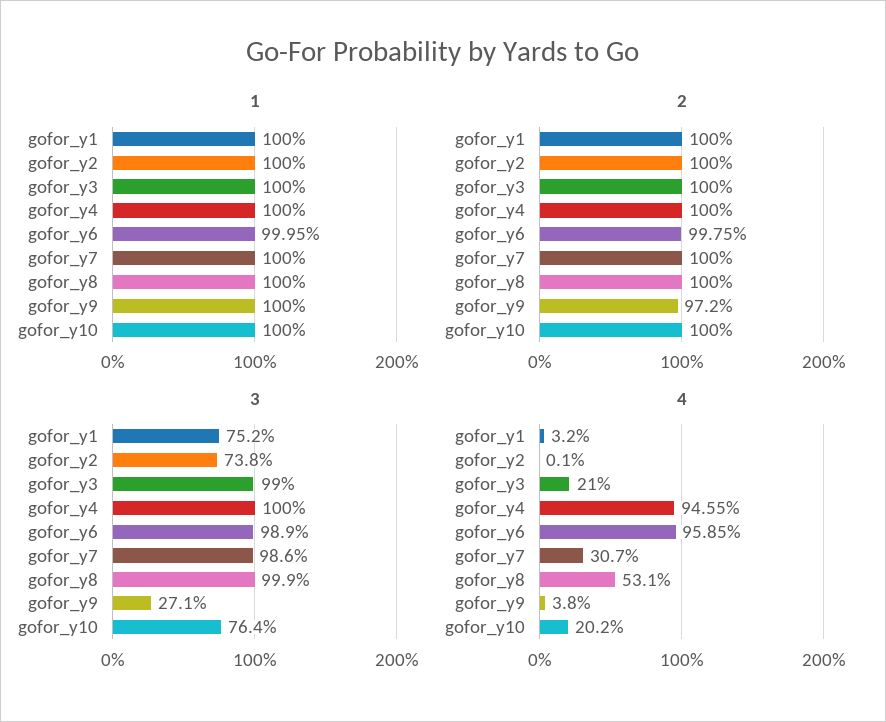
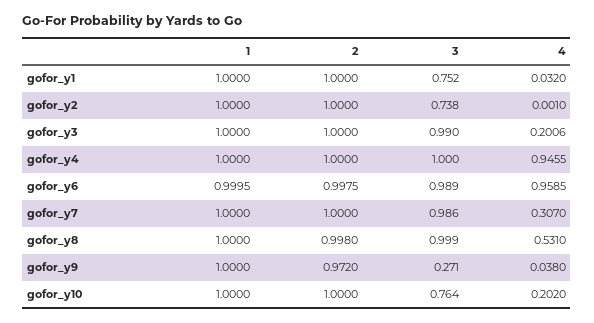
  {
    "1": {
      "gofor_y1": 1,
      "gofor_y2": 1,
      "gofor_y3": 1,
      "gofor_y4": 1,
      "gofor_y6": 0.9995,
      "gofor_y7": 1,
      "gofor_y8": 1,
      "gofor_y9": 1,
      "gofor_y10": 1
    },
    "2": {
      "gofor_y1": 1,
      "gofor_y2": 1,
      "gofor_y3": 1,
      "gofor_y4": 1,
      "gofor_y6": 0.9975,
      "gofor_y7": 1,
-     "gofor_y8": 1,
+     "gofor_y8": 0.998,
      "gofor_y9": 0.972,
      "gofor_y10": 1
    },
    "3": {
      "gofor_y1": 0.752,
      "gofor_y2": 0.738,
      "gofor_y3": 0.99,
      "gofor_y4": 1,
      "gofor_y6": 0.989,
      "gofor_y7": 0.986,
      "gofor_y8": 0.999,
      "gofor_y9": 0.271,
      "gofor_y10": 0.764
    },
    "4": {
      "gofor_y1": 0.032,
      "gofor_y2": 0.001,
-     "gofor_y3": 0.21,
+     "gofor_y3": 0.2006,
      "gofor_y4": 0.9455,
      "gofor_y6": 0.9585,
      "gofor_y7": 0.307,
      "gofor_y8": 0.531,
      "gofor_y9": 0.038,
      "gofor_y10": 0.202
    }
  }

